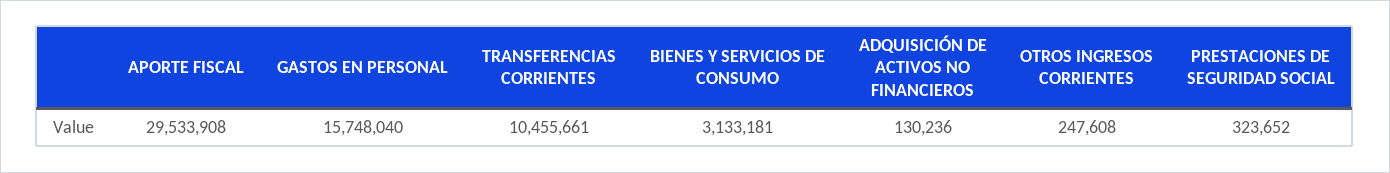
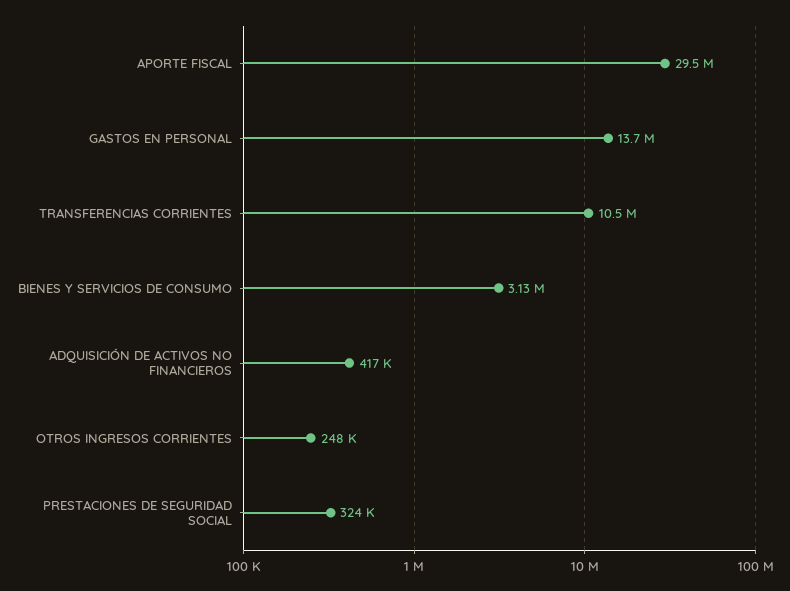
  {
    "APORTE FISCAL": 29533908,
-   "GASTOS EN PERSONAL": 15748040,
+   "GASTOS EN PERSONAL": 13700000,
    "TRANSFERENCIAS CORRIENTES": 10455661,
    "BIENES Y SERVICIOS DE CONSUMO": 3133181,
-   "ADQUISICIÓN DE ACTIVOS NO FINANCIEROS": 130236,
+   "ADQUISICIÓN DE ACTIVOS NO FINANCIEROS": 417000,
    "OTROS INGRESOS CORRIENTES": 247608,
    "PRESTACIONES DE SEGURIDAD SOCIAL": 323652
  }

